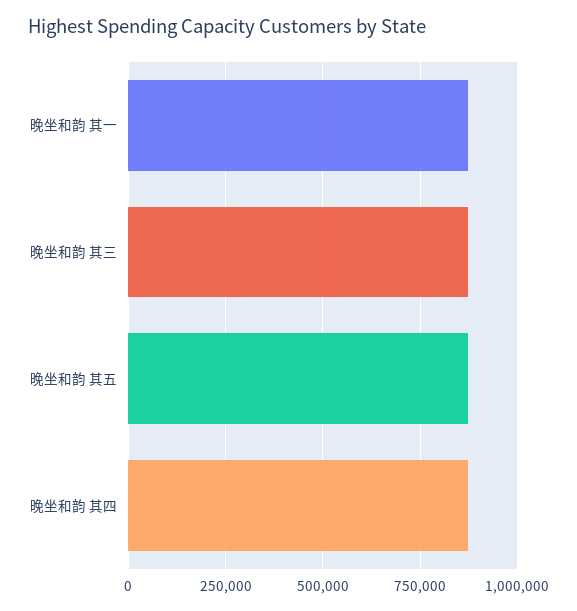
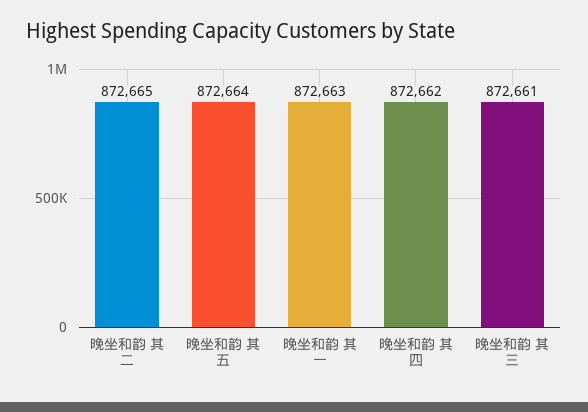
  {
    "晚坐和韵 其一": 872663,
    "晚坐和韵 其三": 872661,
    "晚坐和韵 其五": 872664,
-   "晚坐和韵 其四": 872662
+   "晚坐和韵 其四": 872662,
+   "晚坐和韵 其二": 872665
  }

